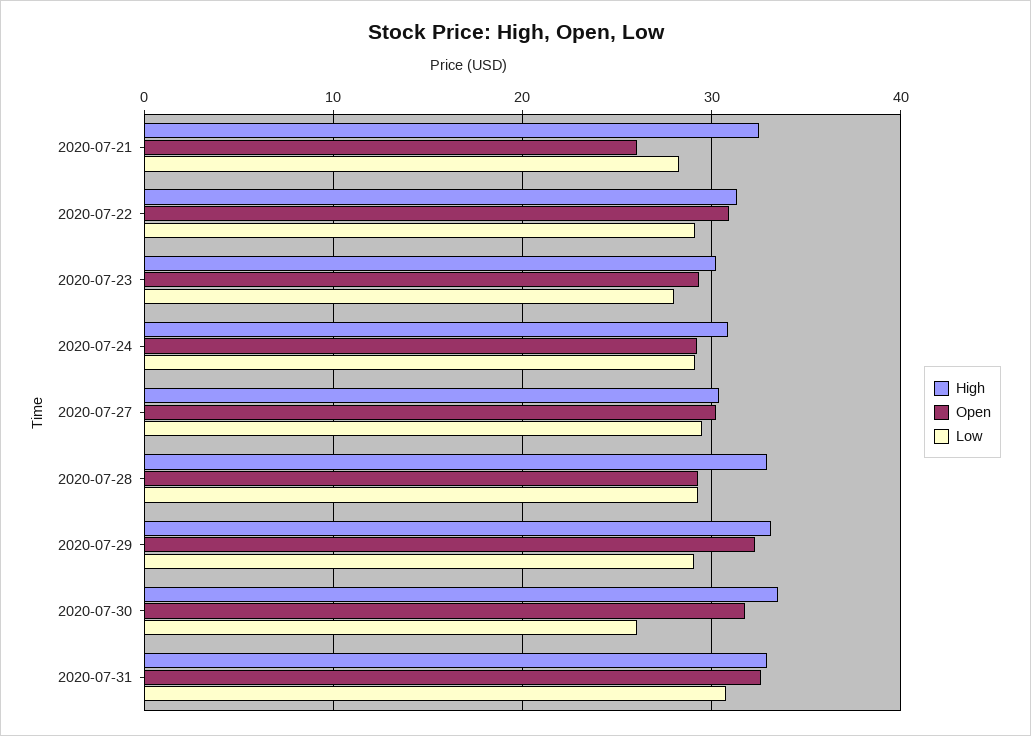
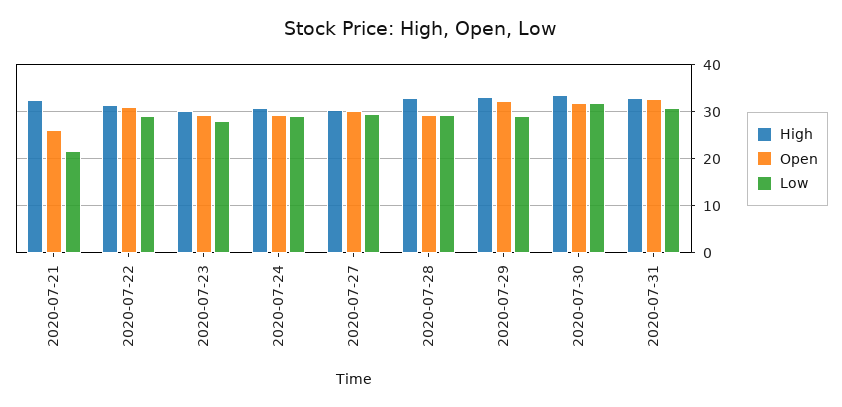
  {
    "High": {
      "2020-07-21": 32,
      "2020-07-22": 31,
      "2020-07-23": 30,
      "2020-07-24": 31,
      "2020-07-27": 30,
      "2020-07-28": 33,
      "2020-07-29": 33,
      "2020-07-30": 34,
      "2020-07-31": 33
    },
    "Open": {
      "2020-07-21": 26,
      "2020-07-22": 31,
      "2020-07-23": 29,
      "2020-07-24": 29,
      "2020-07-27": 30,
      "2020-07-28": 29,
      "2020-07-29": 32,
      "2020-07-30": 32,
      "2020-07-31": 33
    },
    "Low": {
-     "2020-07-21": 28,
+     "2020-07-21": 22,
      "2020-07-22": 29,
      "2020-07-23": 28,
      "2020-07-24": 29,
      "2020-07-27": 30,
      "2020-07-28": 29,
      "2020-07-29": 29,
-     "2020-07-30": 26,
+     "2020-07-30": 32,
      "2020-07-31": 31
    }
  }

